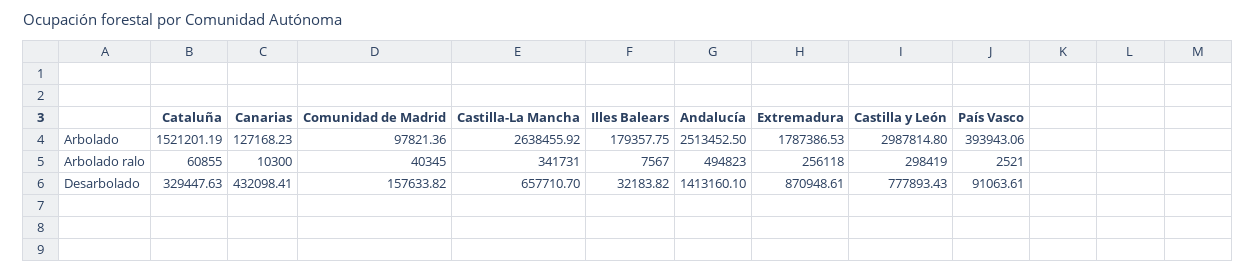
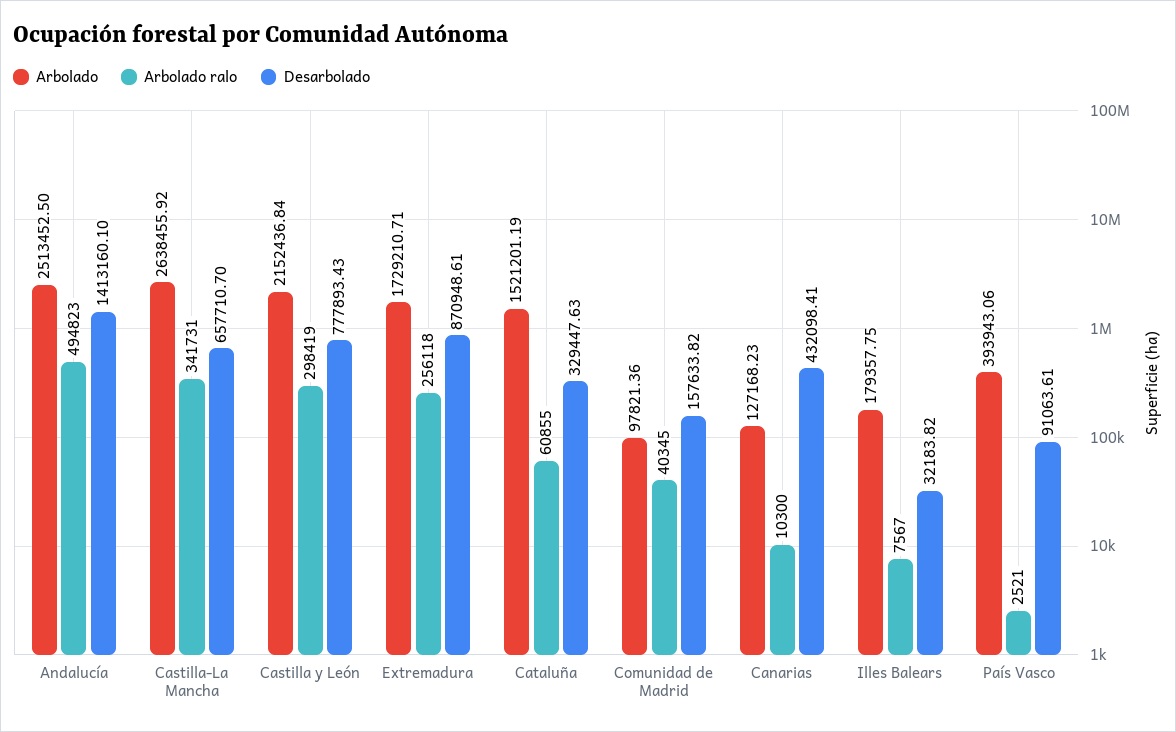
  {
    "Arbolado": {
      "Cataluña": 1521201.19,
      "Canarias": 127168.23,
      "Comunidad de Madrid": 97821.36,
      "Castilla-La Mancha": 2638455.92,
      "Illes Balears": 179357.75,
      "Andalucía": 2513452.5,
-     "Extremadura": 1787386.53,
+     "Extremadura": 1729210.71,
-     "Castilla y León": 2987814.8,
+     "Castilla y León": 2152436.84,
      "País Vasco": 393943.06
    },
    "Arbolado ralo": {
      "Cataluña": 60855,
      "Canarias": 10300,
      "Comunidad de Madrid": 40345,
      "Castilla-La Mancha": 341731,
      "Illes Balears": 7567,
      "Andalucía": 494823,
      "Extremadura": 256118,
      "Castilla y León": 298419,
      "País Vasco": 2521
    },
    "Desarbolado": {
      "Cataluña": 329447.63,
      "Canarias": 432098.41,
      "Comunidad de Madrid": 157633.82,
      "Castilla-La Mancha": 657710.7,
      "Illes Balears": 32183.82,
      "Andalucía": 1413160.1,
      "Extremadura": 870948.61,
      "Castilla y León": 777893.43,
      "País Vasco": 91063.61
    }
  }

